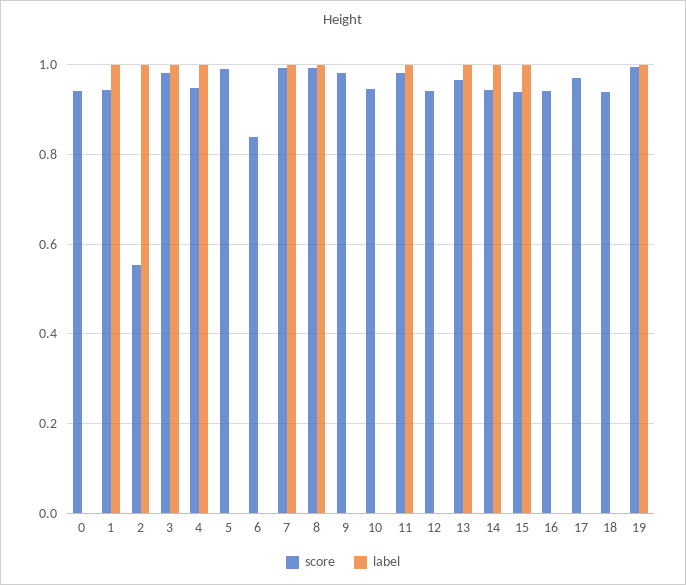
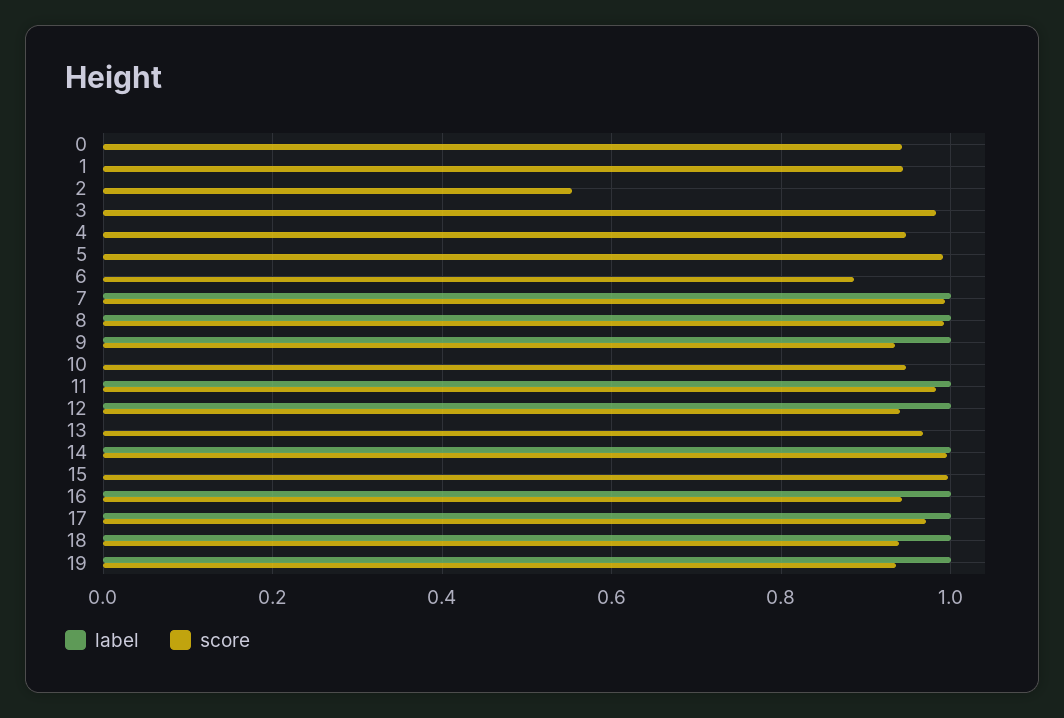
  {
    "score": {
      "0": 0.94,
      "1": 0.94,
      "2": 0.56,
      "3": 0.98,
      "4": 0.94,
      "5": 1,
-     "6": 0.84,
+     "6": 0.88,
      "7": 1,
      "8": 1,
-     "9": 0.98,
+     "9": 0.94,
      "10": 0.94,
      "11": 0.98,
      "12": 0.94,
      "13": 0.96,
-     "14": 0.94,
+     "14": 1,
-     "15": 0.94,
+     "15": 1,
      "16": 0.94,
      "17": 0.98,
      "18": 0.94,
-     "19": 1
+     "19": 0.94
    },
    "label": {
      "0": 0,
-     "1": 1,
+     "1": 0,
-     "2": 1,
+     "2": 0,
-     "3": 1,
+     "3": 0,
-     "4": 1,
+     "4": 0,
      "5": 0,
      "6": 0,
      "7": 1,
      "8": 1,
-     "9": 0,
+     "9": 1,
      "10": 0,
      "11": 1,
-     "12": 0,
+     "12": 1,
-     "13": 1,
+     "13": 0,
      "14": 1,
-     "15": 1,
+     "15": 0,
-     "16": 0,
+     "16": 1,
-     "17": 0,
+     "17": 1,
-     "18": 0,
+     "18": 1,
      "19": 1
    }
  }

